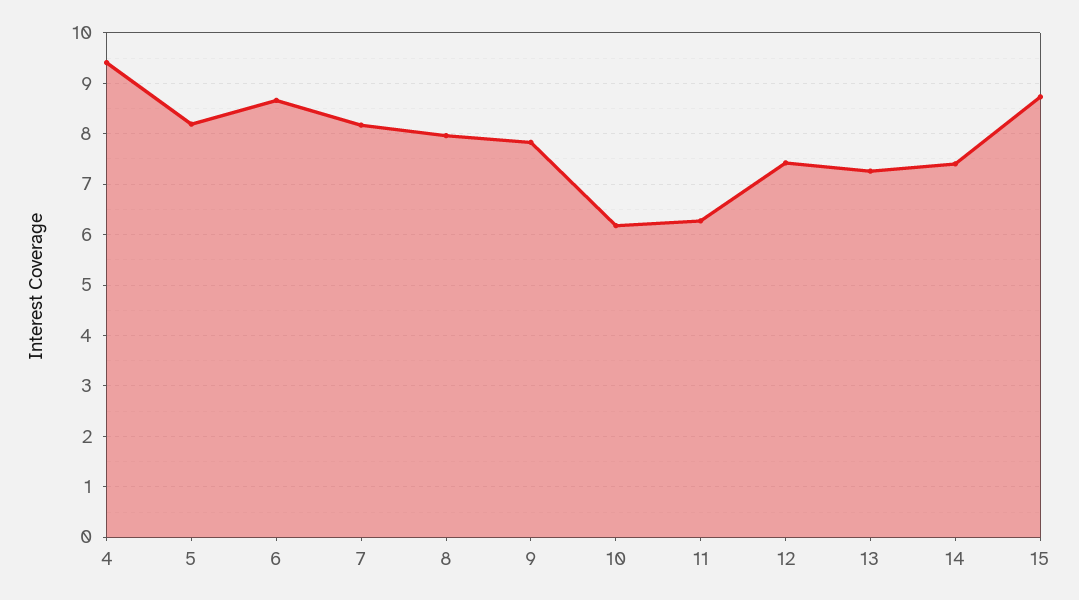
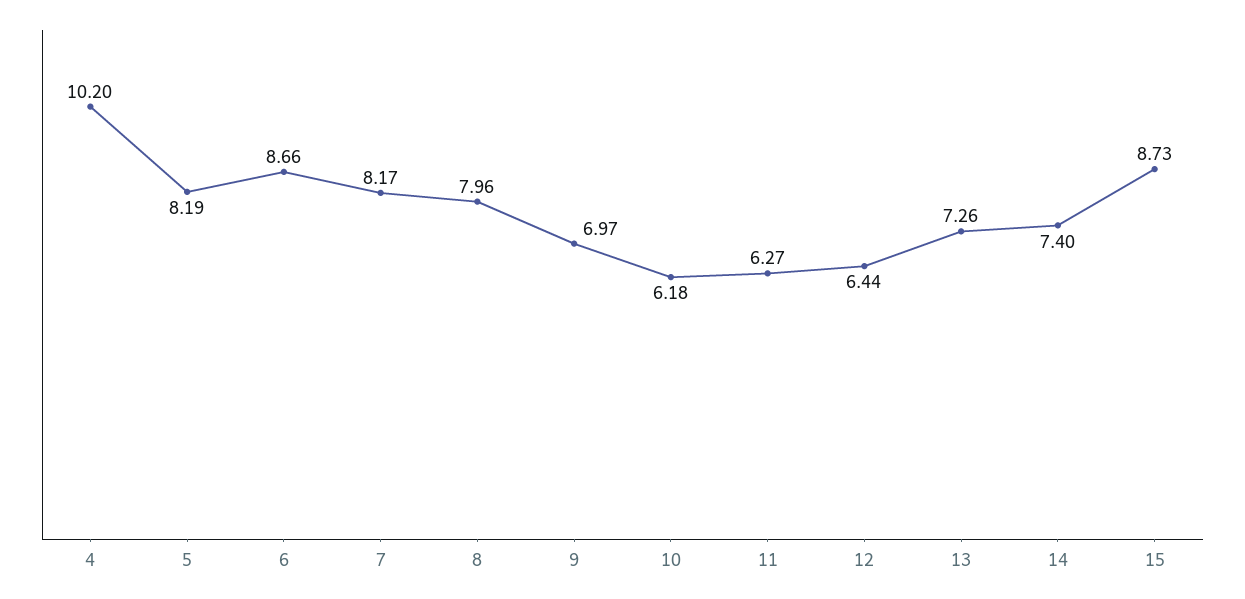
  {
-   "4": 9.4,
+   "4": 10.2,
    "5": 8.19,
    "6": 8.66,
    "7": 8.17,
    "8": 7.96,
-   "9": 7.8,
+   "9": 6.97,
    "10": 6.18,
    "11": 6.27,
-   "12": 7.4,
+   "12": 6.44,
    "13": 7.26,
    "14": 7.4,
    "15": 8.73
  }

